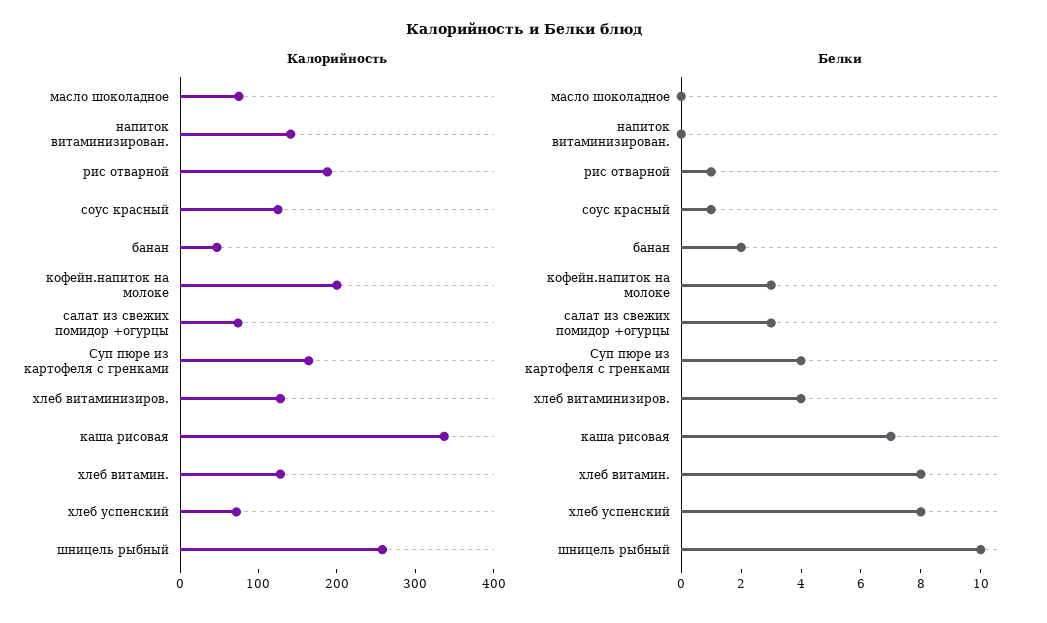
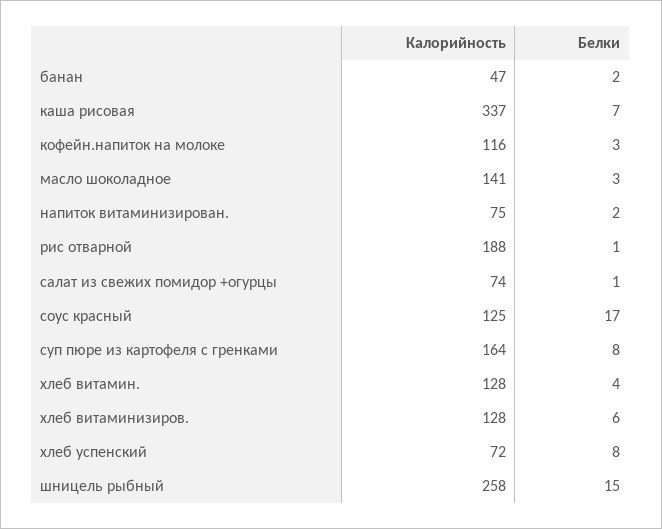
  {
    "Калорийность": {
-     "масло шоколадное": 80,
+     "масло шоколадное": 141,
-     "напиток витаминизирован.": 140,
+     "напиток витаминизирован.": 75,
      "рис отварной": 188,
      "соус красный": 125,
      "банан": 47,
-     "кофейн.напиток на молоке": 200,
+     "кофейн.напиток на молоке": 116,
      "салат из свежих помидор +огурцы": 74,
      "Суп пюре из картофеля с гренками": 164,
      "хлеб витаминизиров.": 128,
      "каша рисовая": 337,
      "хлеб витамин.": 128,
      "хлеб успенский": 72,
      "шницель рыбный": 258
    },
    "Белки": {
-     "масло шоколадное": 0,
+     "масло шоколадное": 3,
-     "напиток витаминизирован.": 0,
+     "напиток витаминизирован.": 2,
      "рис отварной": 1,
-     "соус красный": 1,
+     "соус красный": 17,
      "банан": 2,
      "кофейн.напиток на молоке": 3,
-     "салат из свежих помидор +огурцы": 3,
+     "салат из свежих помидор +огурцы": 1,
-     "Суп пюре из картофеля с гренками": 4,
+     "Суп пюре из картофеля с гренками": 8,
-     "хлеб витаминизиров.": 4,
+     "хлеб витаминизиров.": 6,
      "каша рисовая": 7,
-     "хлеб витамин.": 8,
+     "хлеб витамин.": 4,
      "хлеб успенский": 8,
-     "шницель рыбный": 10
+     "шницель рыбный": 15
    }
  }

